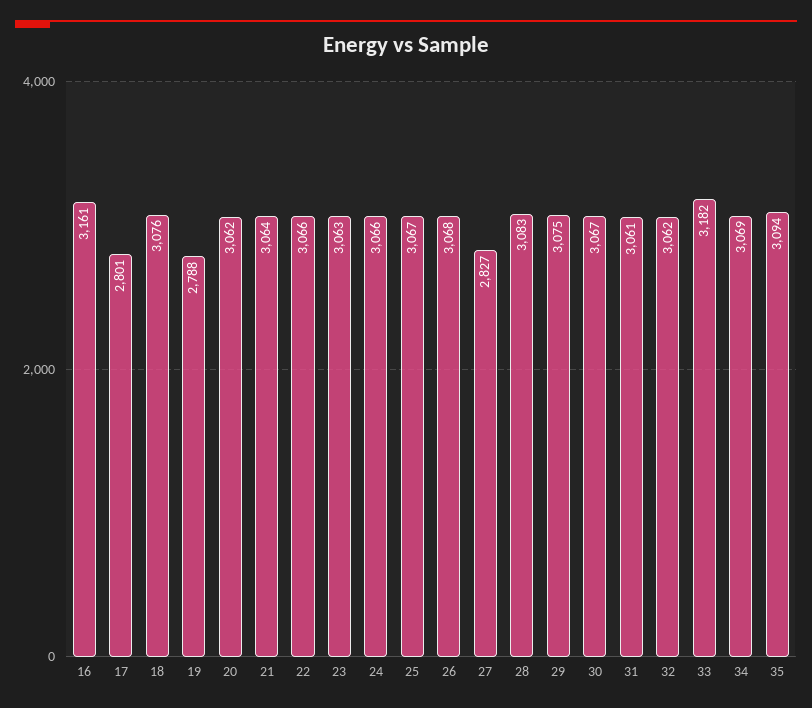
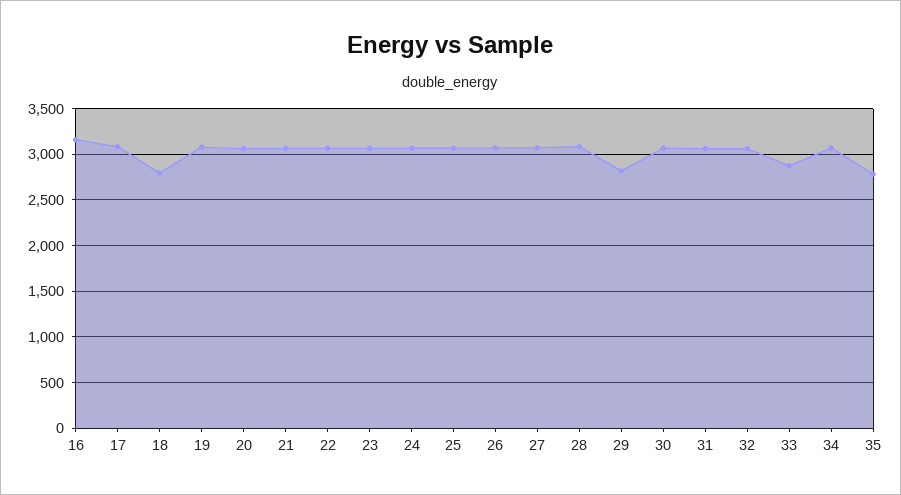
  {
    "16": 3161,
-   "17": 2801,
+   "17": 3100,
-   "18": 3076,
+   "18": 2800,
-   "19": 2788,
+   "19": 3100,
    "20": 3062,
    "21": 3064,
    "22": 3066,
    "23": 3063,
    "24": 3066,
    "25": 3067,
    "26": 3068,
-   "27": 2827,
+   "27": 3100,
    "28": 3083,
-   "29": 3075,
+   "29": 2800,
    "30": 3067,
    "31": 3061,
    "32": 3062,
-   "33": 3182,
+   "33": 2900,
    "34": 3069,
-   "35": 3094
+   "35": 2800
  }

